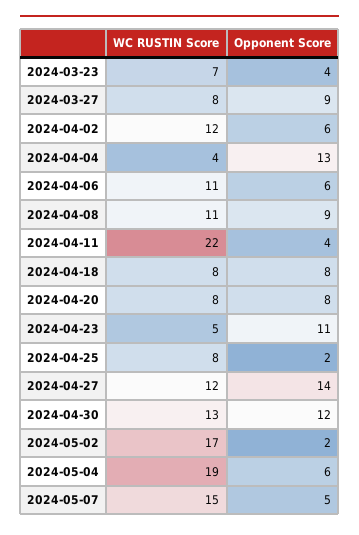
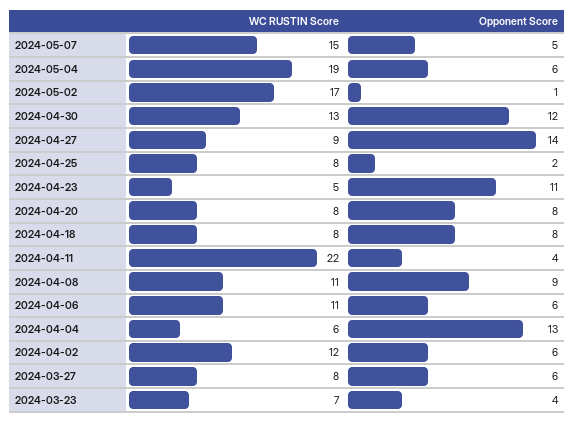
  {
    "WC RUSTIN Score": {
      "2024-03-23": 7,
      "2024-03-27": 8,
      "2024-04-02": 12,
-     "2024-04-04": 4,
+     "2024-04-04": 6,
      "2024-04-06": 11,
      "2024-04-08": 11,
      "2024-04-11": 22,
      "2024-04-18": 8,
      "2024-04-20": 8,
      "2024-04-23": 5,
      "2024-04-25": 8,
-     "2024-04-27": 12,
+     "2024-04-27": 9,
      "2024-04-30": 13,
      "2024-05-02": 17,
      "2024-05-04": 19,
      "2024-05-07": 15
    },
    "Opponent Score": {
      "2024-03-23": 4,
-     "2024-03-27": 9,
+     "2024-03-27": 6,
      "2024-04-02": 6,
      "2024-04-04": 13,
      "2024-04-06": 6,
      "2024-04-08": 9,
      "2024-04-11": 4,
      "2024-04-18": 8,
      "2024-04-20": 8,
      "2024-04-23": 11,
      "2024-04-25": 2,
      "2024-04-27": 14,
      "2024-04-30": 12,
-     "2024-05-02": 2,
+     "2024-05-02": 1,
      "2024-05-04": 6,
      "2024-05-07": 5
    }
  }

